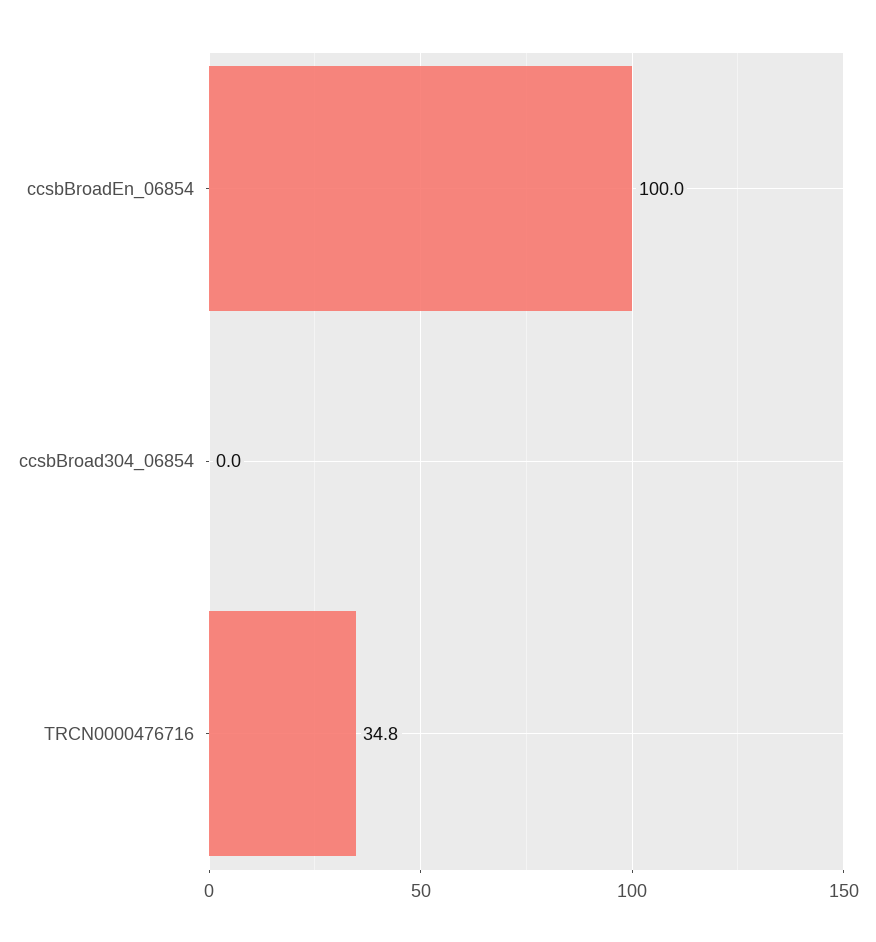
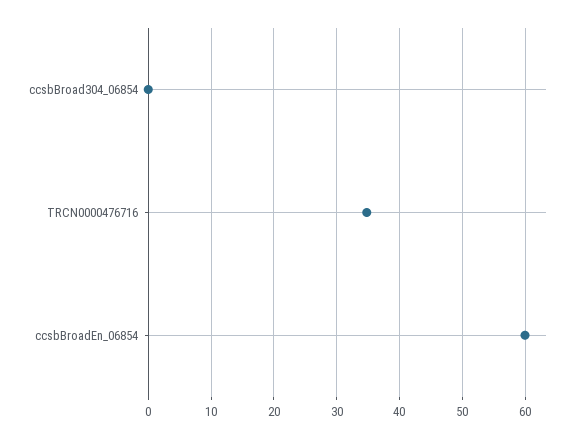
  {
-   "ccsbBroadEn_06854": 100,
+   "ccsbBroadEn_06854": 60,
    "ccsbBroad304_06854": 0,
    "TRCN0000476716": 34.8
  }

